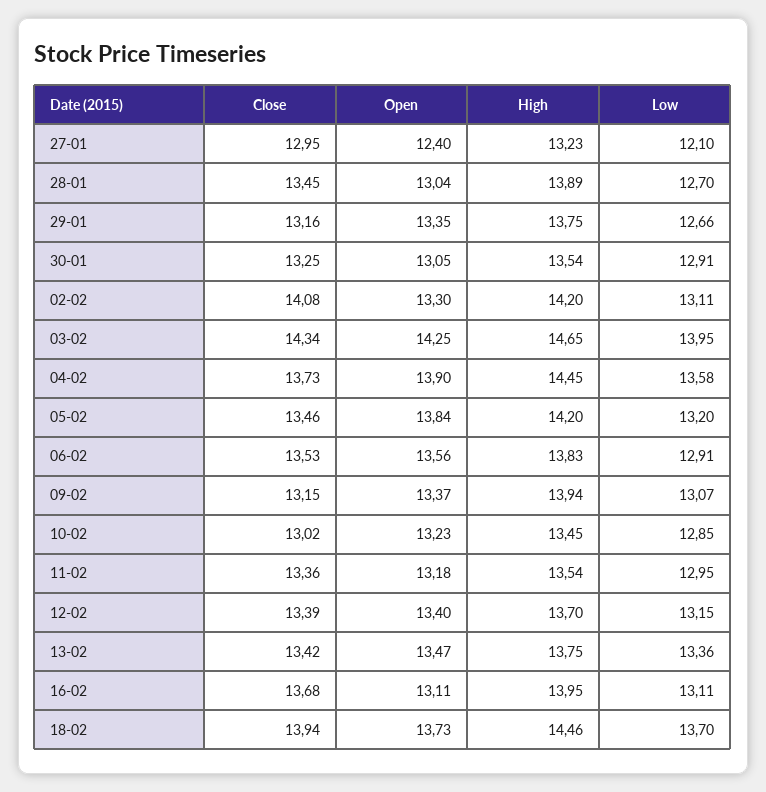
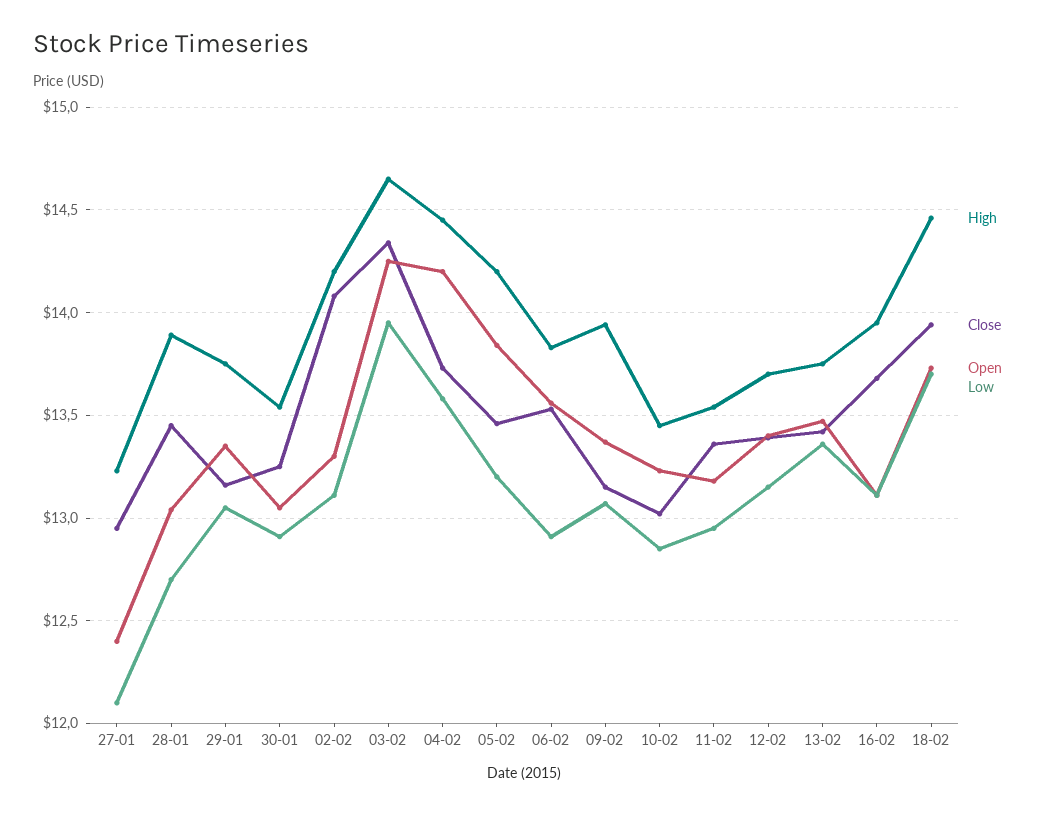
  {
    "Close": {
      "27-01": 12.95,
      "28-01": 13.45,
      "29-01": 13.16,
      "30-01": 13.25,
      "02-02": 14.08,
      "03-02": 14.34,
      "04-02": 13.73,
      "05-02": 13.46,
      "06-02": 13.53,
      "09-02": 13.15,
      "10-02": 13.02,
      "11-02": 13.36,
      "12-02": 13.39,
      "13-02": 13.42,
      "16-02": 13.68,
      "18-02": 13.94
    },
    "Open": {
      "27-01": 12.4,
      "28-01": 13.04,
      "29-01": 13.35,
      "30-01": 13.05,
      "02-02": 13.3,
      "03-02": 14.25,
-     "04-02": 13.9,
+     "04-02": 14.2,
      "05-02": 13.84,
      "06-02": 13.56,
      "09-02": 13.37,
      "10-02": 13.23,
      "11-02": 13.18,
      "12-02": 13.4,
      "13-02": 13.47,
      "16-02": 13.11,
      "18-02": 13.73
    },
    "High": {
      "27-01": 13.23,
      "28-01": 13.89,
      "29-01": 13.75,
      "30-01": 13.54,
      "02-02": 14.2,
      "03-02": 14.65,
      "04-02": 14.45,
      "05-02": 14.2,
      "06-02": 13.83,
      "09-02": 13.94,
      "10-02": 13.45,
      "11-02": 13.54,
      "12-02": 13.7,
      "13-02": 13.75,
      "16-02": 13.95,
      "18-02": 14.46
    },
    "Low": {
      "27-01": 12.1,
      "28-01": 12.7,
-     "29-01": 12.66,
+     "29-01": 13.05,
      "30-01": 12.91,
      "02-02": 13.11,
      "03-02": 13.95,
      "04-02": 13.58,
      "05-02": 13.2,
      "06-02": 12.91,
      "09-02": 13.07,
      "10-02": 12.85,
      "11-02": 12.95,
      "12-02": 13.15,
      "13-02": 13.36,
      "16-02": 13.11,
      "18-02": 13.7
    }
  }

